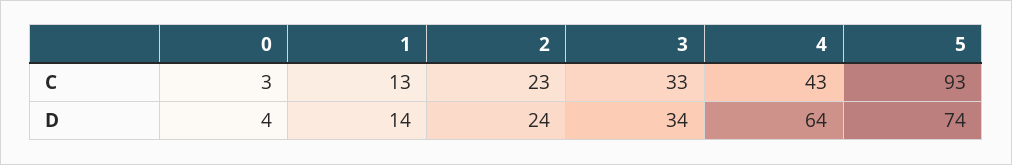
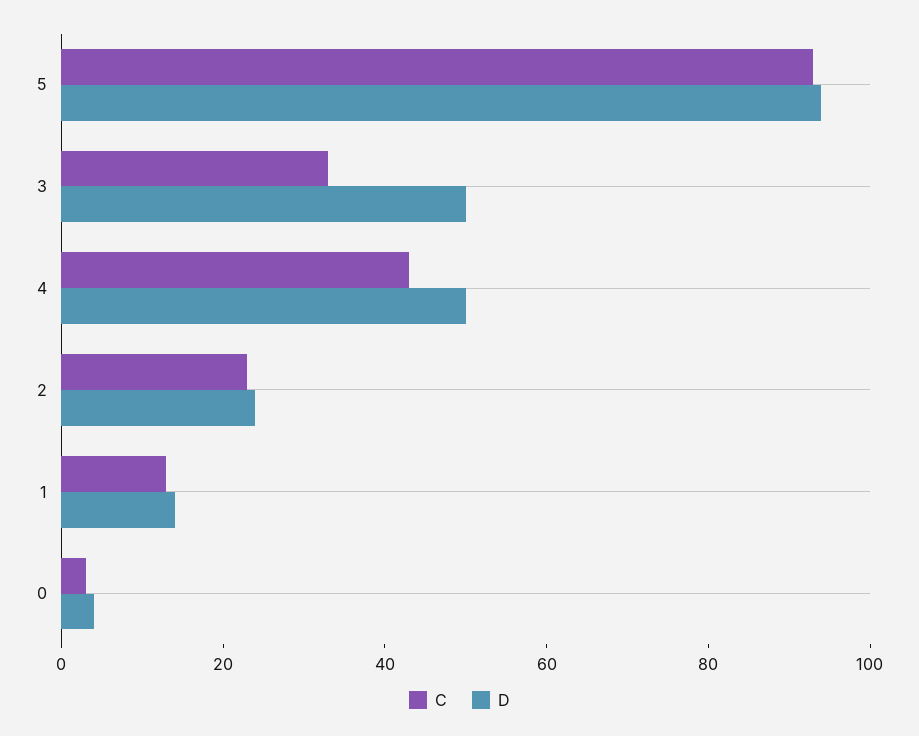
  {
    "C": {
      "0": 3,
      "1": 13,
      "2": 23,
      "3": 33,
      "4": 43,
      "5": 93
    },
    "D": {
      "0": 4,
      "1": 14,
      "2": 24,
-     "3": 34,
+     "3": 50,
-     "4": 64,
+     "4": 50,
-     "5": 74
+     "5": 95
    }
  }

